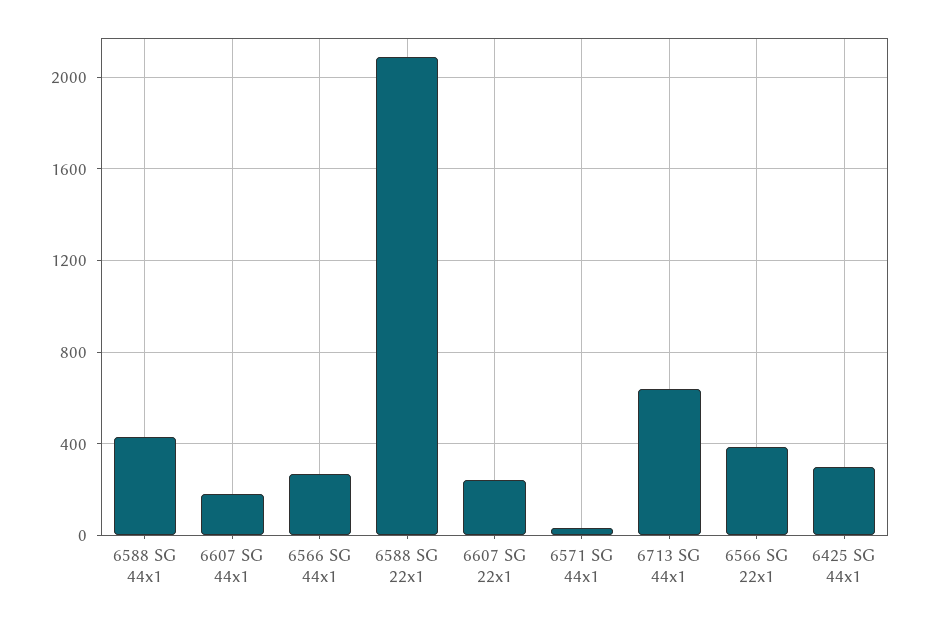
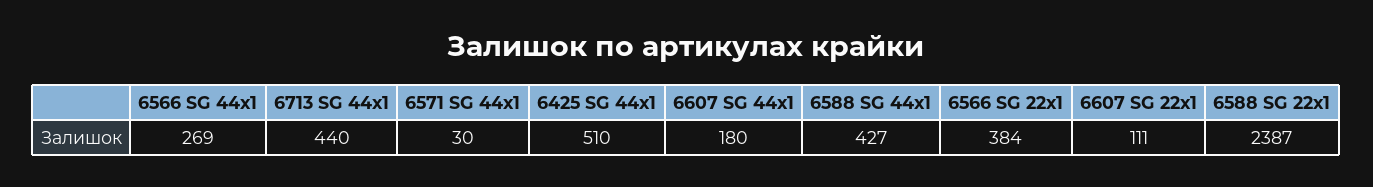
  {
    "6588 SG 44x1": 427,
    "6607 SG 44x1": 180,
    "6566 SG 44x1": 269,
-   "6588 SG 22x1": 2100,
+   "6588 SG 22x1": 2387,
-   "6607 SG 22x1": 250,
+   "6607 SG 22x1": 111,
    "6571 SG 44x1": 30,
-   "6713 SG 44x1": 650,
+   "6713 SG 44x1": 440,
    "6566 SG 22x1": 384,
-   "6425 SG 44x1": 300
+   "6425 SG 44x1": 510
  }

